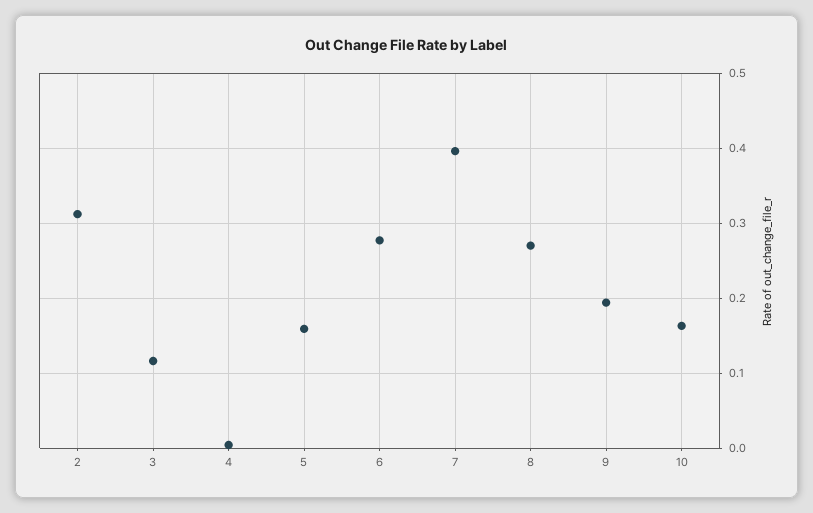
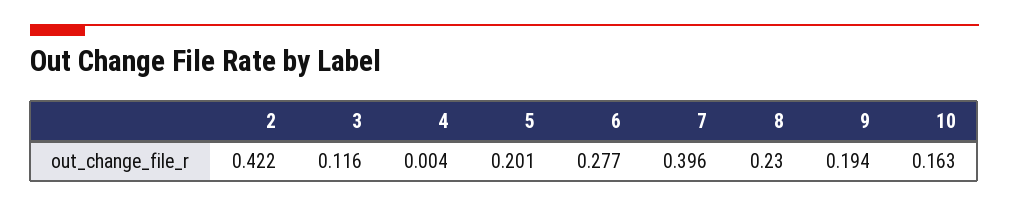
  {
-   "2": 0.31,
+   "2": 0.422,
    "3": 0.116,
    "4": 0.004,
-   "5": 0.16,
+   "5": 0.201,
    "6": 0.277,
    "7": 0.396,
-   "8": 0.27,
+   "8": 0.23,
    "9": 0.194,
    "10": 0.163
  }

